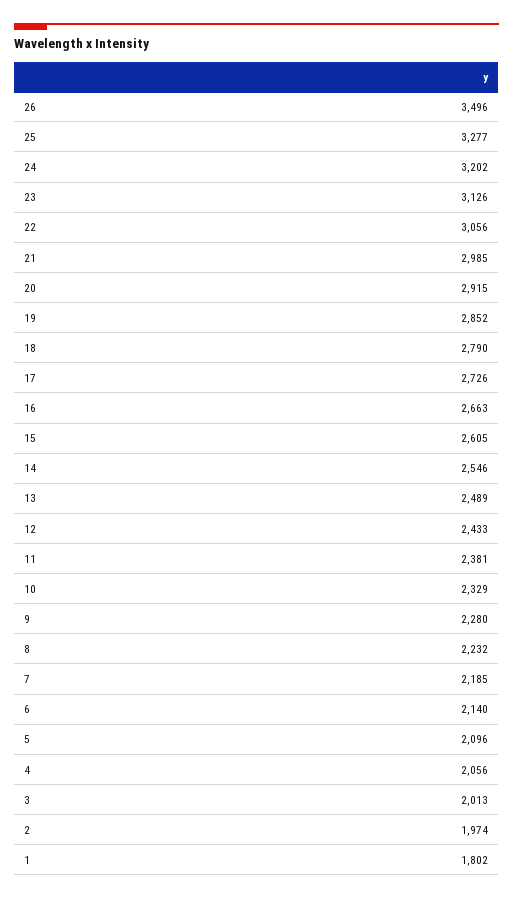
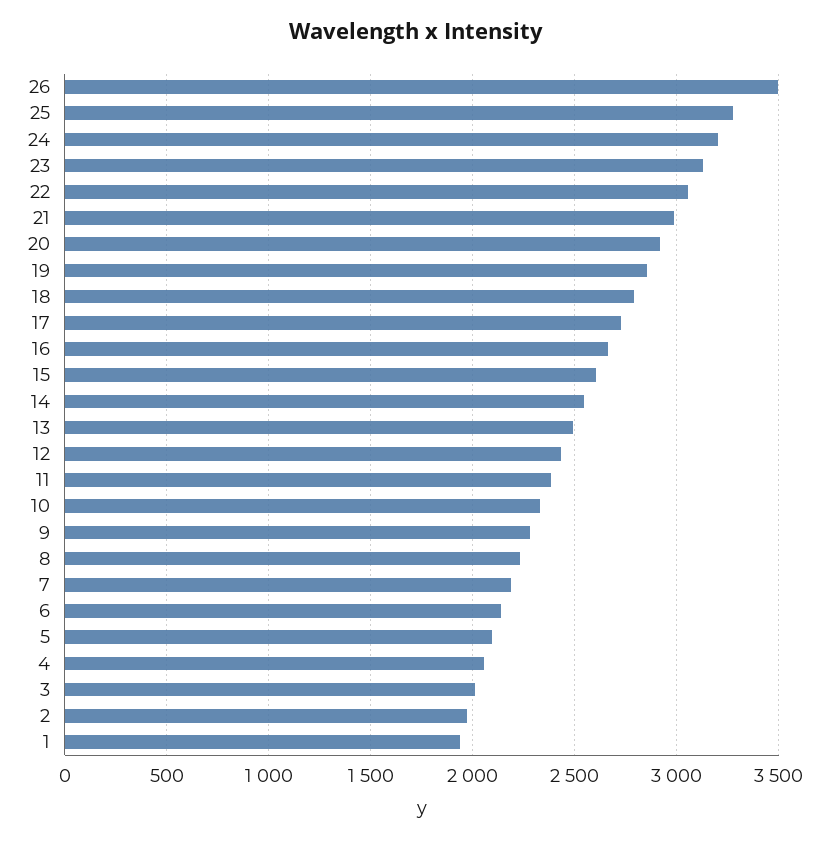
  {
    "26": 3496,
    "25": 3277,
    "24": 3202,
    "23": 3126,
    "22": 3056,
    "21": 2985,
    "20": 2915,
    "19": 2852,
    "18": 2790,
    "17": 2726,
    "16": 2663,
    "15": 2605,
    "14": 2546,
    "13": 2489,
    "12": 2433,
    "11": 2381,
    "10": 2329,
    "9": 2280,
    "8": 2232,
    "7": 2185,
    "6": 2140,
    "5": 2096,
    "4": 2056,
    "3": 2013,
    "2": 1974,
-   "1": 1802
+   "1": 1950
  }

